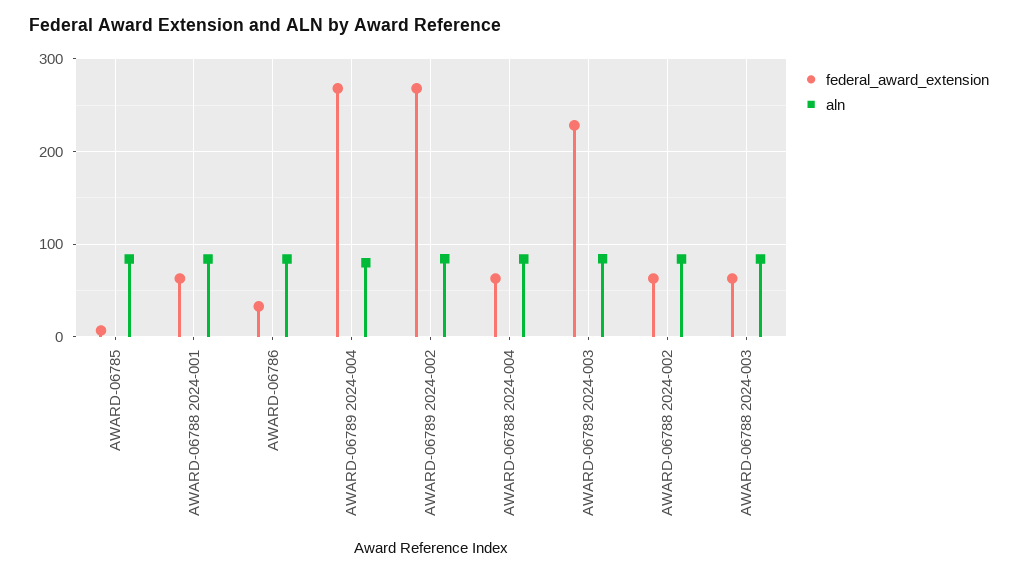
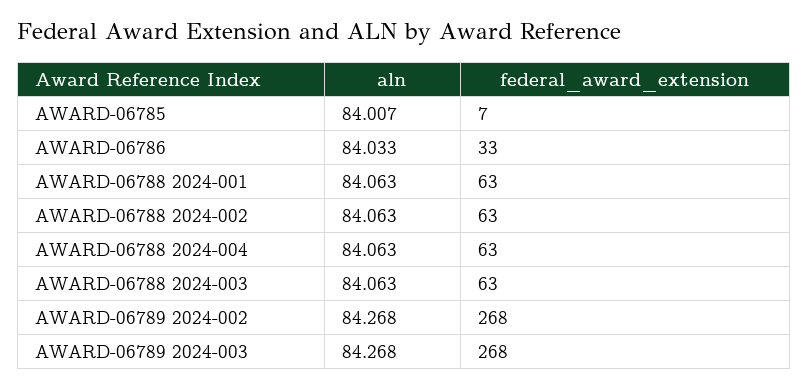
  {
    "federal_award_extension": {
      "AWARD-06785": 7,
      "AWARD-06788 2024-001": 63,
      "AWARD-06786": 33,
-     "AWARD-06789 2024-004": 270,
      "AWARD-06789 2024-002": 268,
      "AWARD-06788 2024-004": 63,
-     "AWARD-06789 2024-003": 230,
+     "AWARD-06789 2024-003": 268,
      "AWARD-06788 2024-002": 63,
      "AWARD-06788 2024-003": 63
    },
    "aln": {
      "AWARD-06785": 84.007,
      "AWARD-06788 2024-001": 84.063,
      "AWARD-06786": 84.033,
-     "AWARD-06789 2024-004": 80,
      "AWARD-06789 2024-002": 84.268,
      "AWARD-06788 2024-004": 84.063,
      "AWARD-06789 2024-003": 84.268,
      "AWARD-06788 2024-002": 84.063,
      "AWARD-06788 2024-003": 84.063
    }
  }

